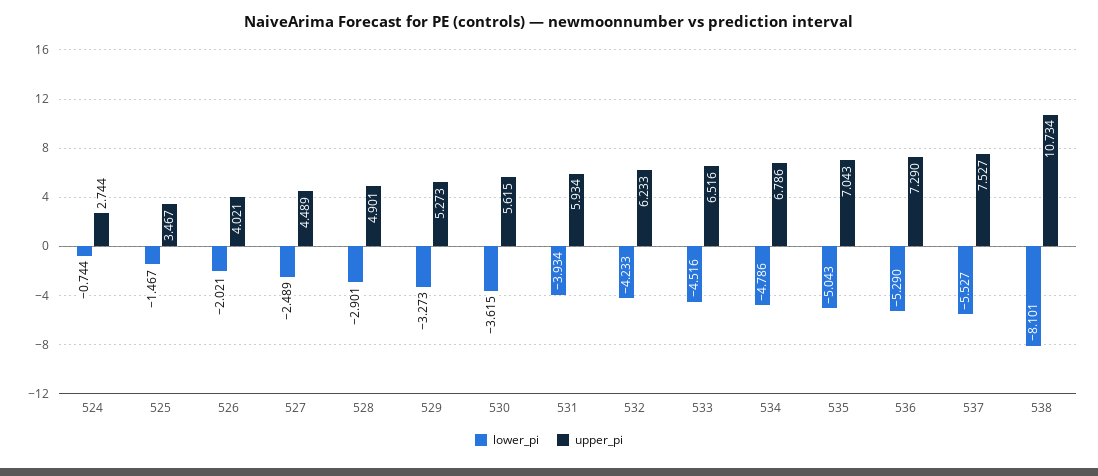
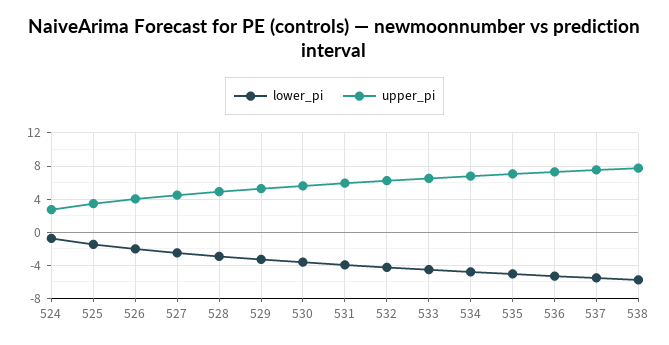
  {
    "lower_pi": {
      "524": -0.744,
      "525": -1.467,
      "526": -2.021,
      "527": -2.489,
      "528": -2.901,
      "529": -3.273,
      "530": -3.615,
      "531": -3.934,
      "532": -4.233,
      "533": -4.516,
      "534": -4.786,
      "535": -5.043,
      "536": -5.29,
      "537": -5.527,
-     "538": -8.101
+     "538": -6
    },
    "upper_pi": {
      "524": 2.744,
      "525": 3.467,
      "526": 4.021,
      "527": 4.489,
      "528": 4.901,
      "529": 5.273,
      "530": 5.615,
      "531": 5.934,
      "532": 6.233,
      "533": 6.516,
      "534": 6.786,
      "535": 7.043,
      "536": 7.29,
      "537": 7.527,
-     "538": 10.734
+     "538": 8
    }
  }

